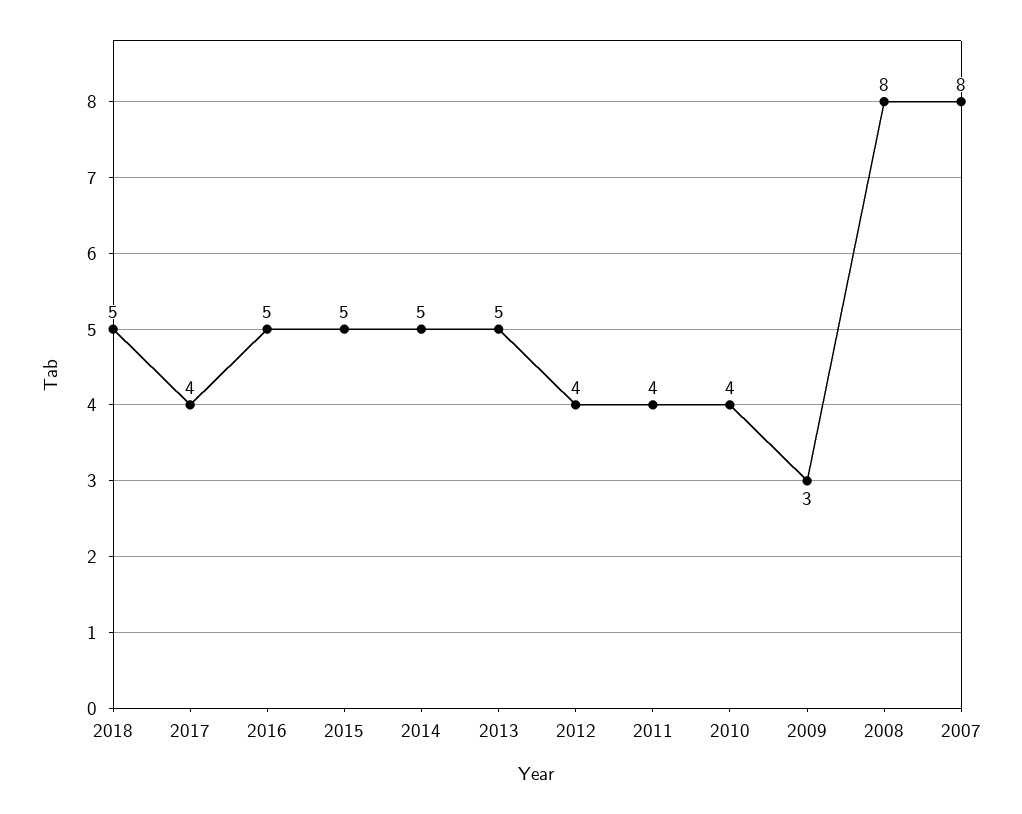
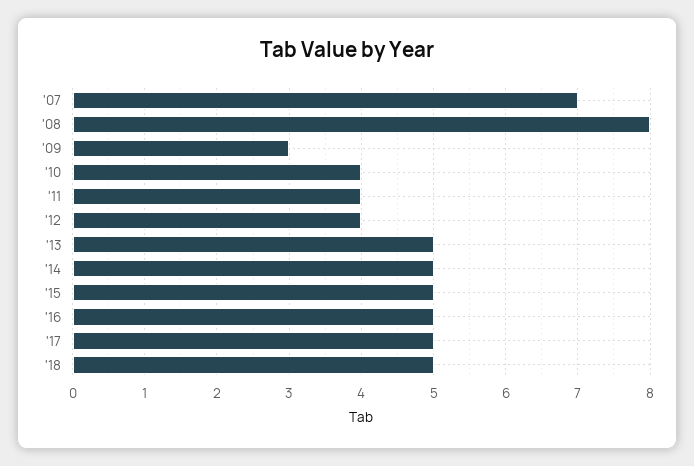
  {
    "2018": 5,
-   "2017": 4,
+   "2017": 5,
    "2016": 5,
    "2015": 5,
    "2014": 5,
    "2013": 5,
    "2012": 4,
    "2011": 4,
    "2010": 4,
    "2009": 3,
    "2008": 8,
-   "2007": 8
+   "2007": 7
  }

